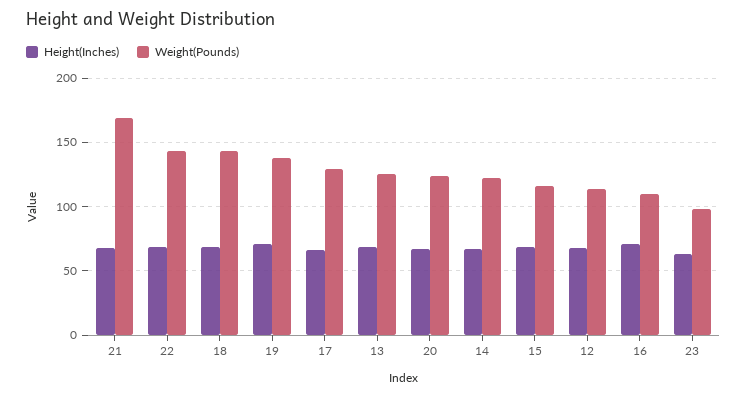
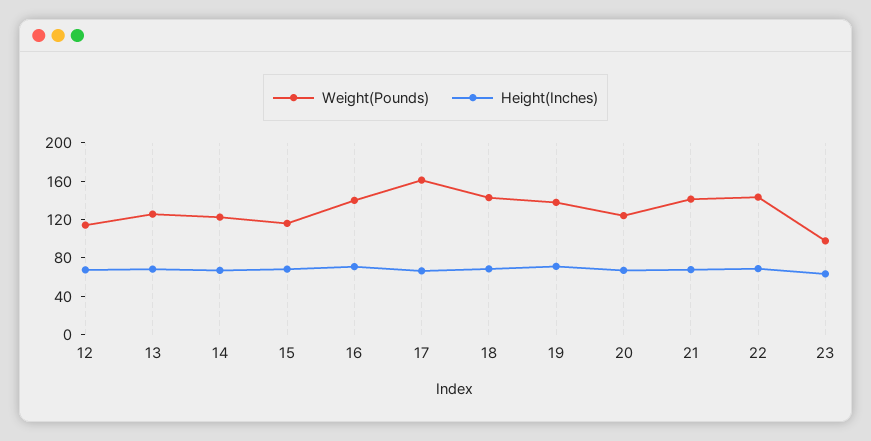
  {
    "Height(Inches)": {
      "21": 70,
      "22": 70,
      "18": 70,
      "19": 70,
      "17": 65,
      "13": 70,
      "20": 65,
      "14": 65,
      "15": 70,
      "12": 70,
      "16": 70,
      "23": 65
    },
    "Weight(Pounds)": {
-     "21": 170,
+     "21": 140,
      "22": 145,
      "18": 145,
      "19": 140,
-     "17": 130,
+     "17": 160,
      "13": 125,
      "20": 125,
      "14": 125,
      "15": 115,
      "12": 115,
-     "16": 110,
+     "16": 140,
      "23": 100
    }
  }

